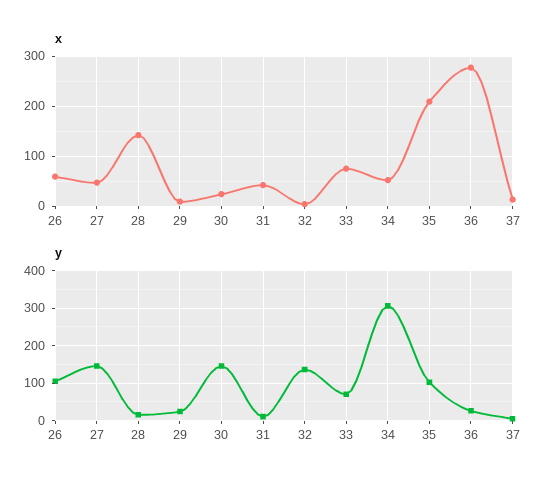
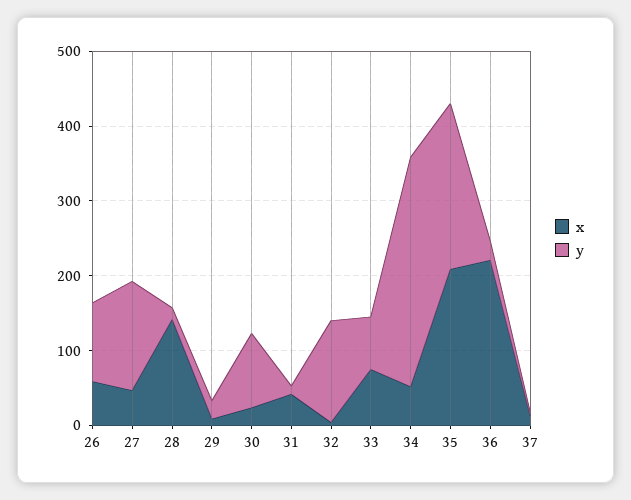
  {
    "x": {
      "26": 60,
      "27": 40,
      "28": 140,
      "29": 0,
      "30": 20,
      "31": 40,
      "32": 0,
      "33": 80,
      "34": 60,
      "35": 200,
-     "36": 280,
+     "36": 220,
      "37": 20
    },
    "y": {
      "26": 100,
      "27": 140,
      "28": 20,
      "29": 20,
-     "30": 140,
+     "30": 100,
      "31": 20,
      "32": 140,
      "33": 80,
      "34": 300,
-     "35": 100,
+     "35": 220,
      "36": 20,
      "37": 0
    }
  }

